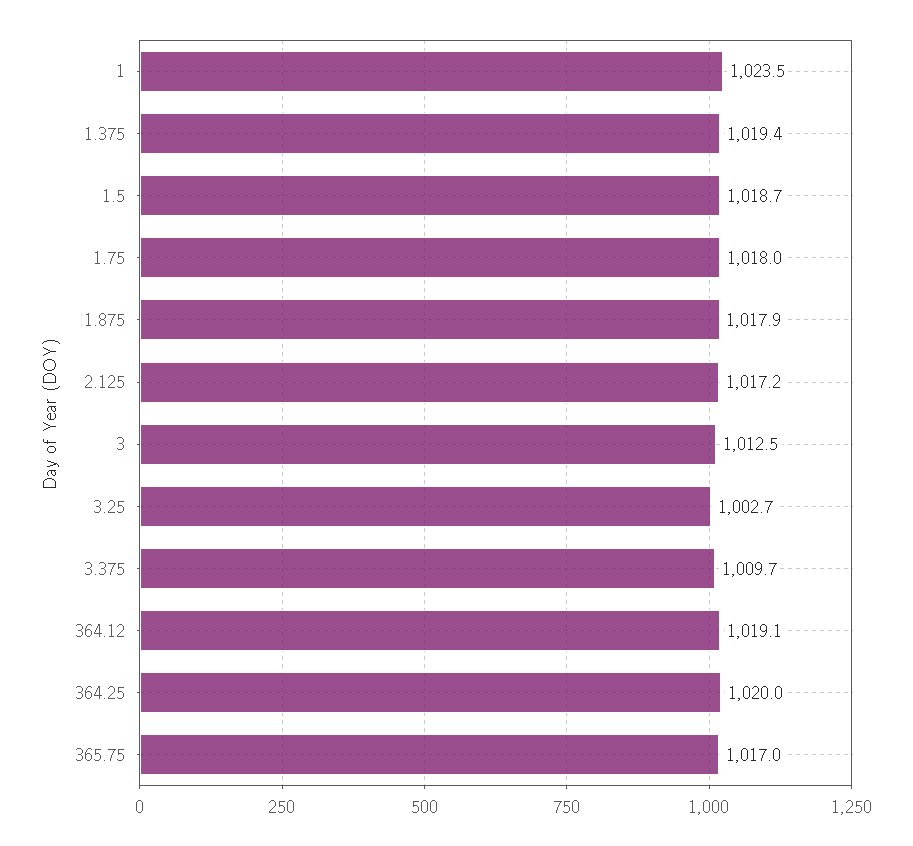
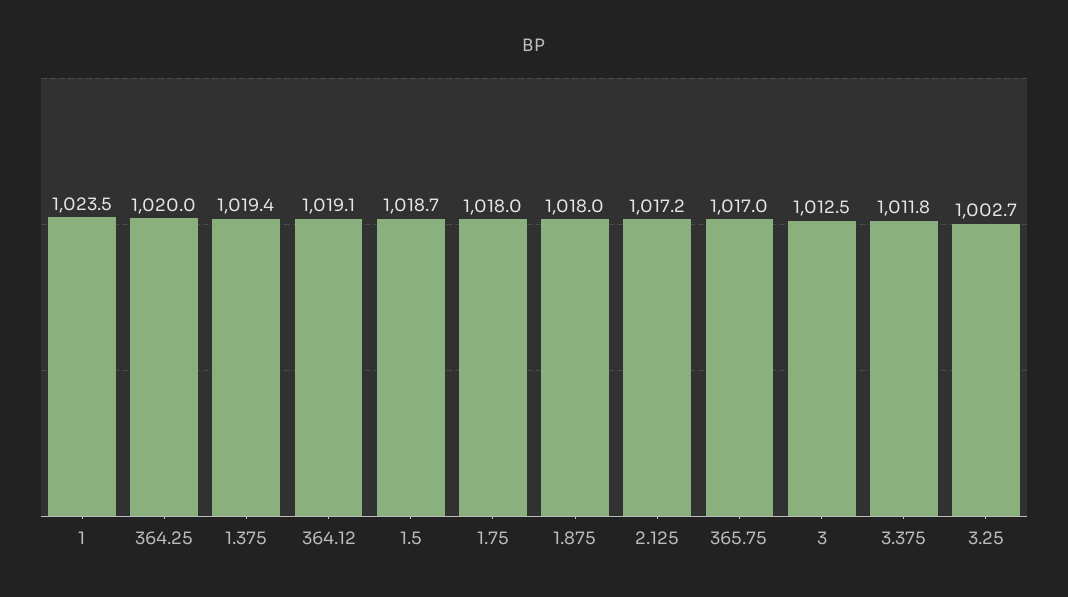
  {
    "1": 1023.5,
    "1.375": 1019.4,
    "1.5": 1018.7,
    "1.75": 1018,
-   "1.875": 1017.9,
+   "1.875": 1018,
    "2.125": 1017.2,
    "3": 1012.5,
    "3.25": 1002.7,
-   "3.375": 1009.7,
+   "3.375": 1011.8,
    "364.12": 1019.1,
    "364.25": 1020,
    "365.75": 1017
  }

